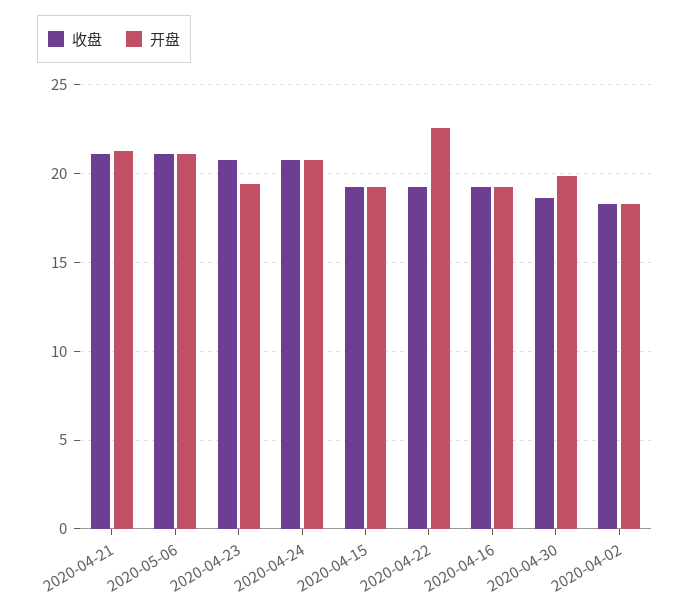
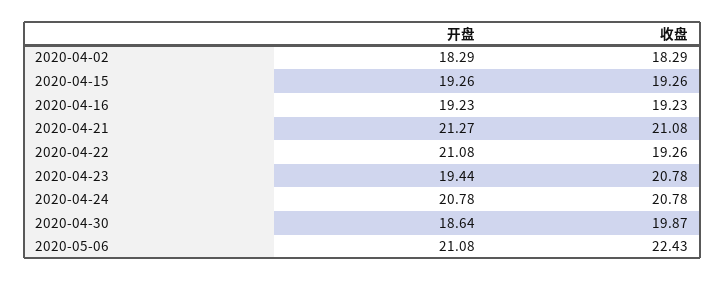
  {
    "收盘": {
      "2020-04-21": 21.08,
-     "2020-05-06": 21,
+     "2020-05-06": 22.43,
      "2020-04-23": 20.78,
      "2020-04-24": 20.78,
      "2020-04-15": 19.26,
      "2020-04-22": 19.26,
      "2020-04-16": 19.23,
-     "2020-04-30": 18.5,
+     "2020-04-30": 19.87,
      "2020-04-02": 18.29
    },
    "开盘": {
      "2020-04-21": 21.27,
      "2020-05-06": 21.08,
      "2020-04-23": 19.44,
      "2020-04-24": 20.78,
      "2020-04-15": 19.26,
-     "2020-04-22": 22.5,
+     "2020-04-22": 21.08,
      "2020-04-16": 19.23,
-     "2020-04-30": 20,
+     "2020-04-30": 18.64,
      "2020-04-02": 18.29
    }
  }

